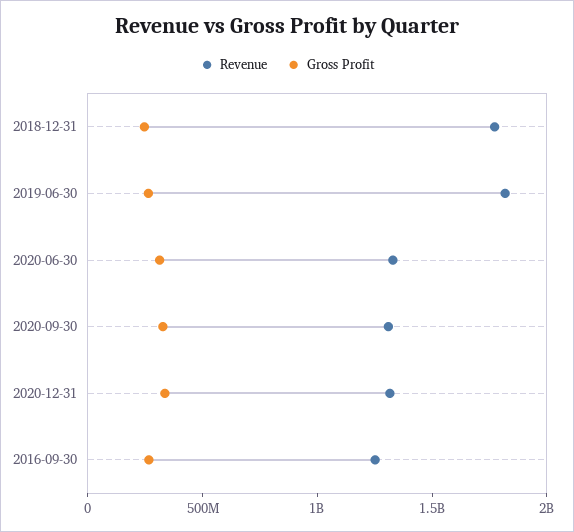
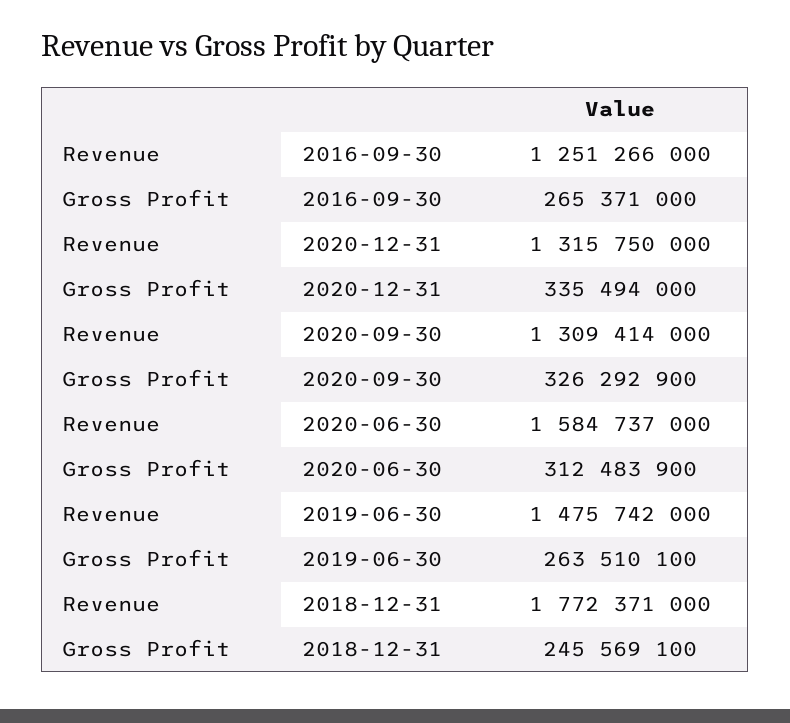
  {
    "Revenue": {
      "2018-12-31": 1772371000,
-     "2019-06-30": 1800000000,
+     "2019-06-30": 1475742000,
-     "2020-06-30": 1300000000,
+     "2020-06-30": 1584737000,
      "2020-09-30": 1309414000,
      "2020-12-31": 1315750000,
      "2016-09-30": 1251266000
    },
    "Gross Profit": {
      "2018-12-31": 245569100,
      "2019-06-30": 263510100,
      "2020-06-30": 312483900,
      "2020-09-30": 326292900,
      "2020-12-31": 335494000,
      "2016-09-30": 265371000
    }
  }

